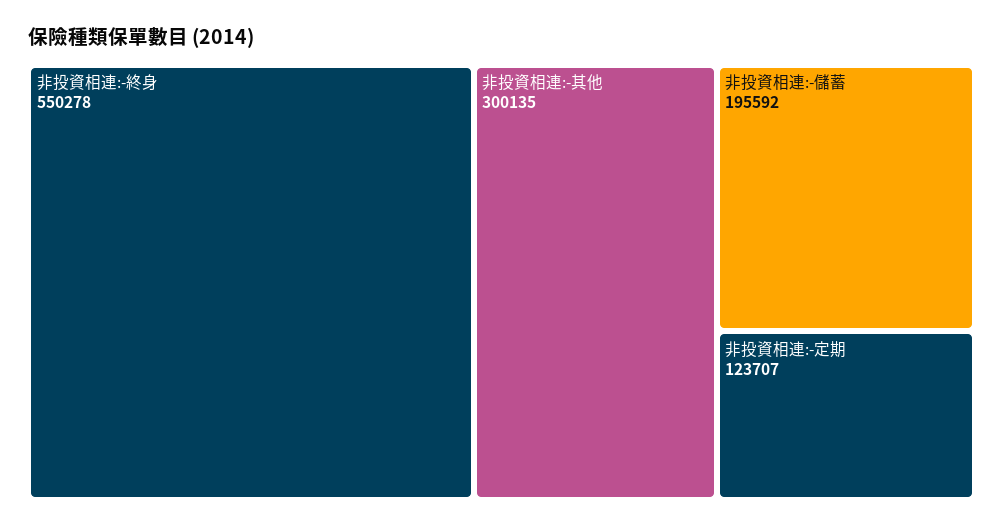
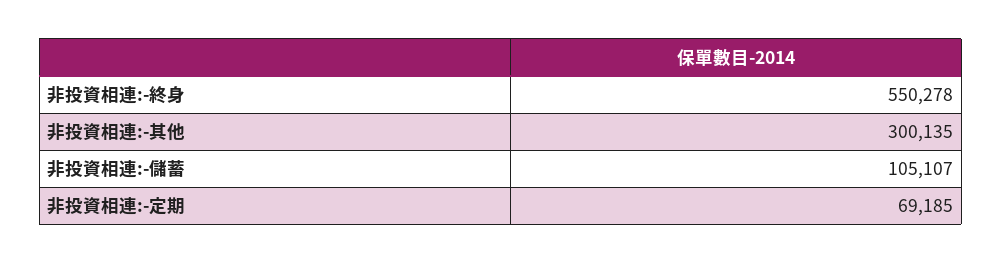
  {
    "非投資相連:-終身": 550278,
    "非投資相連:-其他": 300135,
-   "非投資相連:-儲蓄": 195592,
+   "非投資相連:-儲蓄": 105107,
-   "非投資相連:-定期": 123707
+   "非投資相連:-定期": 69185
  }

